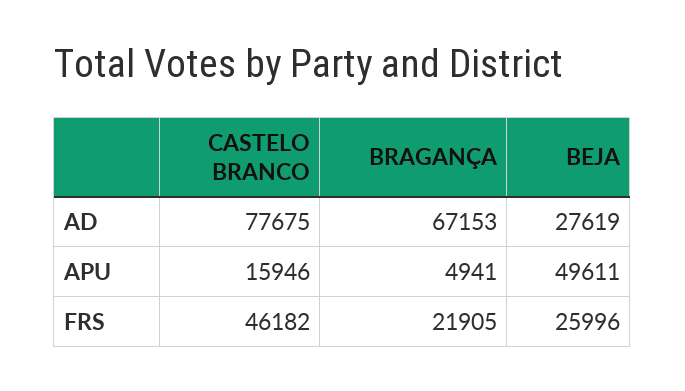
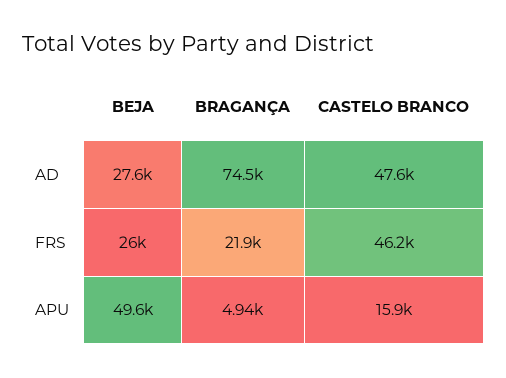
  {
    "CASTELO BRANCO": {
-     "AD": 77675,
+     "AD": 47600,
      "APU": 15946,
      "FRS": 46182
    },
    "BRAGANÇA": {
-     "AD": 67153,
+     "AD": 74500,
      "APU": 4941,
      "FRS": 21905
    },
    "BEJA": {
      "AD": 27619,
      "APU": 49611,
      "FRS": 25996
    }
  }

